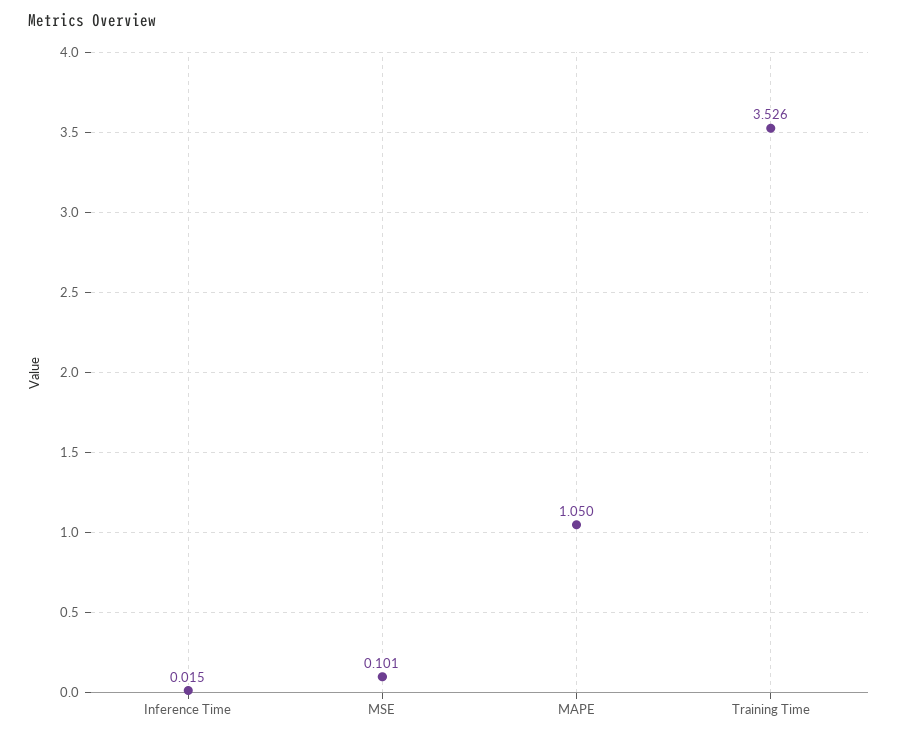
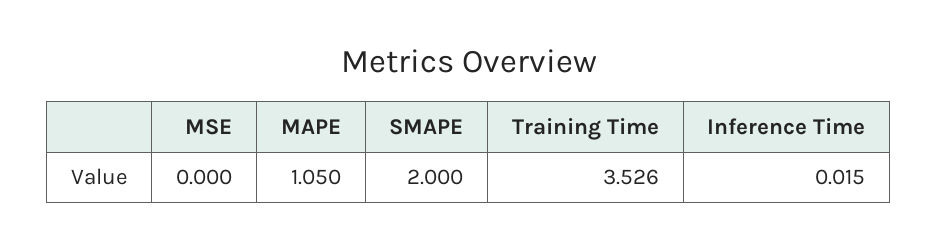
  {
    "Inference Time": 0.015,
-   "MSE": 0.101,
+   "MSE": 0,
    "MAPE": 1.05,
-   "Training Time": 3.526
+   "Training Time": 3.526,
+   "SMAPE": 2
  }

